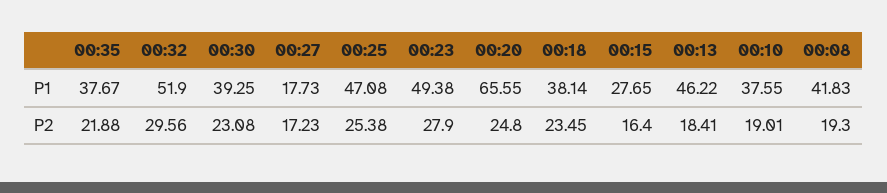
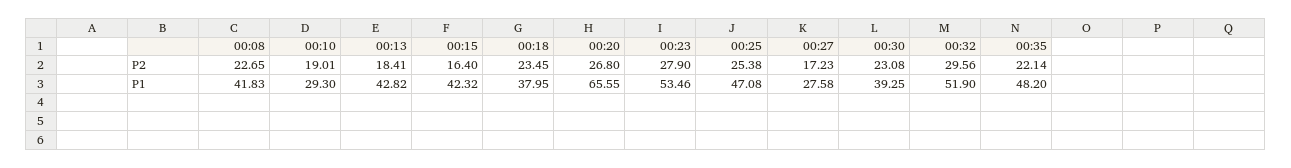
  {
    "00:35": {
-     "P1": 37.67,
+     "P1": 48.2,
-     "P2": 21.88
+     "P2": 22.14
    },
    "00:32": {
      "P1": 51.9,
      "P2": 29.56
    },
    "00:30": {
      "P1": 39.25,
      "P2": 23.08
    },
    "00:27": {
-     "P1": 17.73,
+     "P1": 27.58,
      "P2": 17.23
    },
    "00:25": {
      "P1": 47.08,
      "P2": 25.38
    },
    "00:23": {
-     "P1": 49.38,
+     "P1": 53.46,
      "P2": 27.9
    },
    "00:20": {
      "P1": 65.55,
-     "P2": 24.8
+     "P2": 26.8
    },
    "00:18": {
-     "P1": 38.14,
+     "P1": 37.95,
      "P2": 23.45
    },
    "00:15": {
-     "P1": 27.65,
+     "P1": 42.32,
      "P2": 16.4
    },
    "00:13": {
-     "P1": 46.22,
+     "P1": 42.82,
      "P2": 18.41
    },
    "00:10": {
-     "P1": 37.55,
+     "P1": 29.3,
      "P2": 19.01
    },
    "00:08": {
      "P1": 41.83,
-     "P2": 19.3
+     "P2": 22.65
    }
  }

